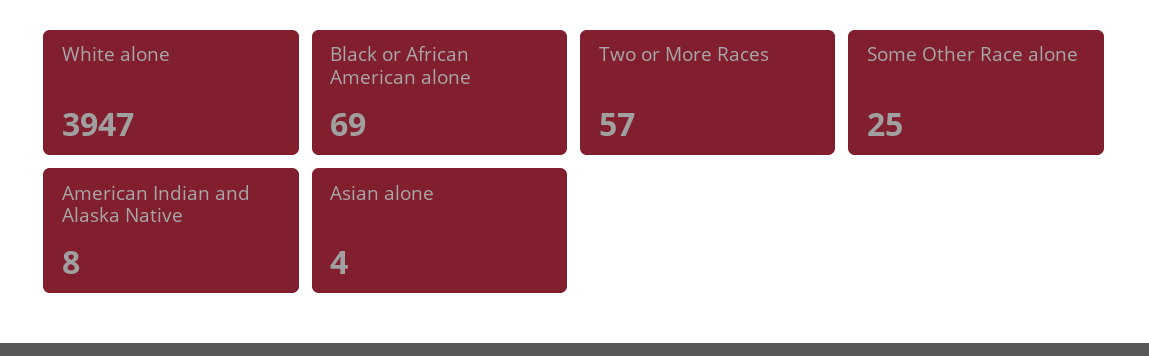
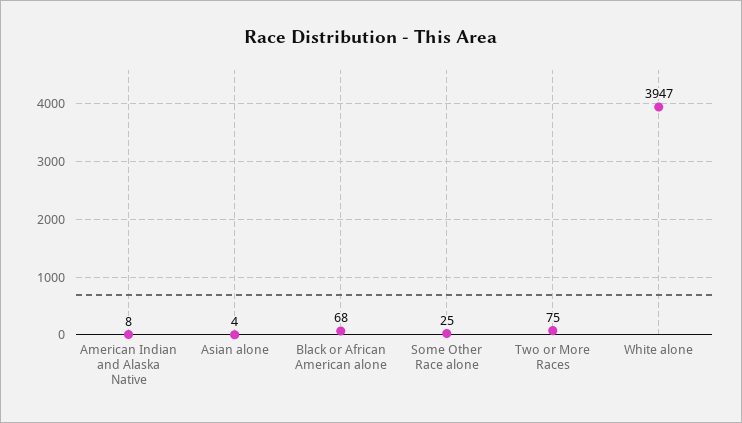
  {
    "White alone": 3947,
-   "Black or African American alone": 69,
+   "Black or African American alone": 68,
-   "Two or More Races": 57,
+   "Two or More Races": 75,
    "Some Other Race alone": 25,
    "American Indian and Alaska Native": 8,
    "Asian alone": 4
  }

